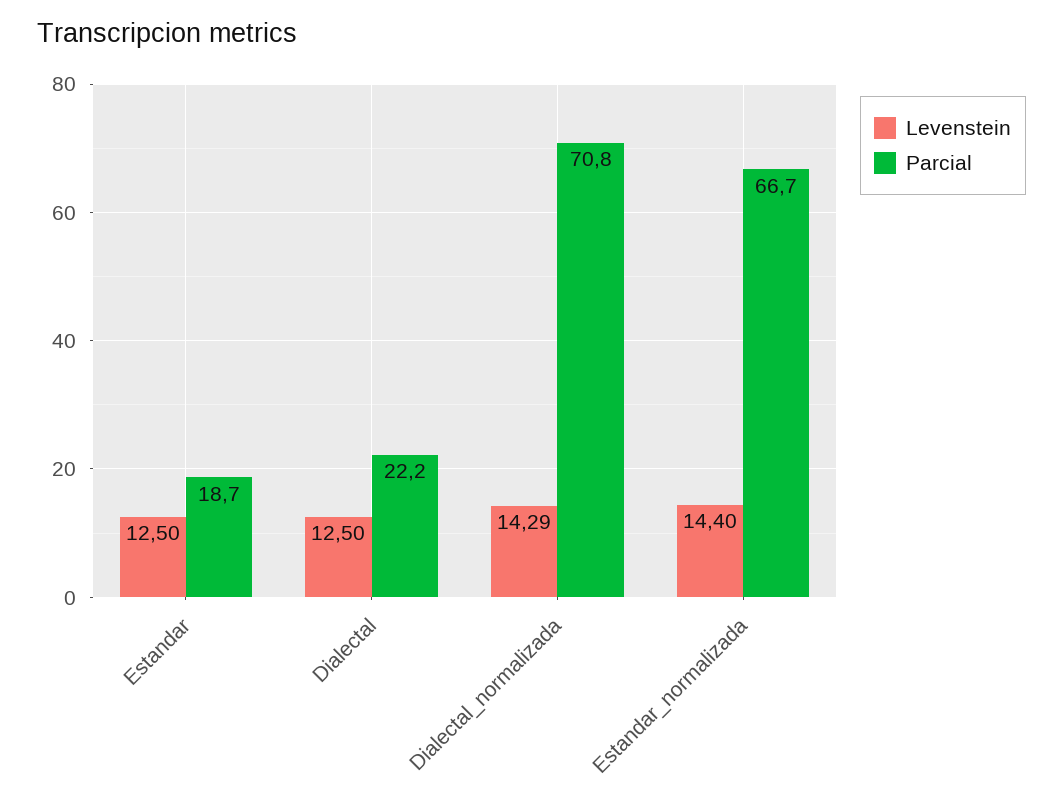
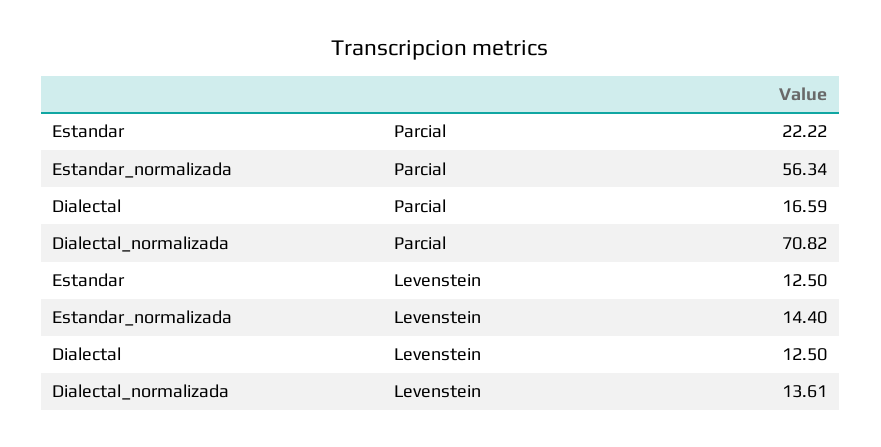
  {
    "Levenstein": {
      "Estandar": 12.5,
      "Dialectal": 12.5,
-     "Dialectal_normalizada": 14.29,
+     "Dialectal_normalizada": 13.61,
      "Estandar_normalizada": 14.4
    },
    "Parcial": {
-     "Estandar": 18.7,
+     "Estandar": 22.22,
-     "Dialectal": 22.2,
+     "Dialectal": 16.59,
      "Dialectal_normalizada": 70.82,
-     "Estandar_normalizada": 66.7
+     "Estandar_normalizada": 56.34
    }
  }

